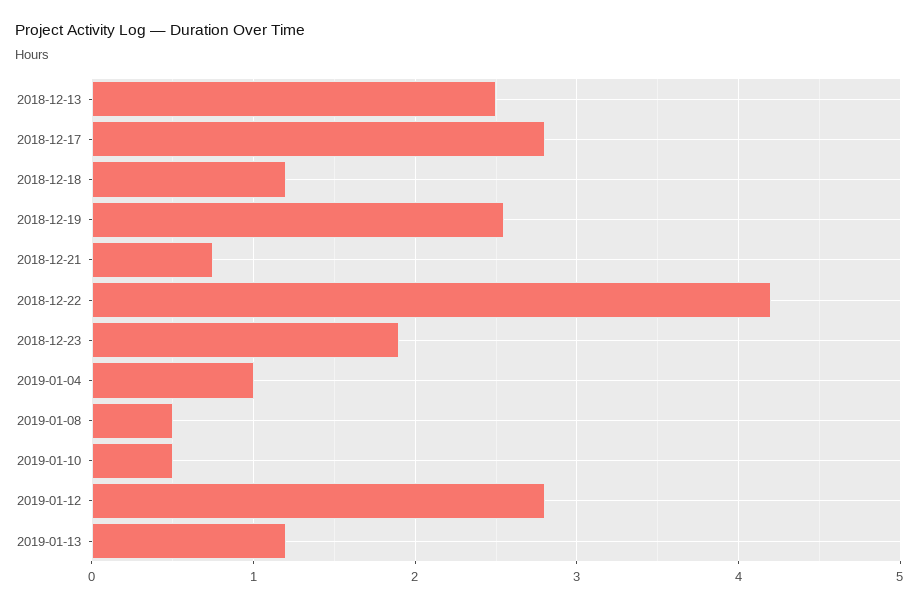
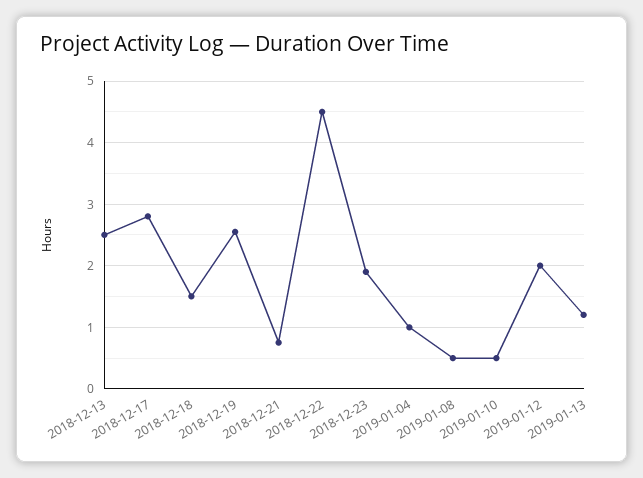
  {
    "2018-12-13": 2.5,
    "2018-12-17": 2.8,
-   "2018-12-18": 1.2,
+   "2018-12-18": 1.5,
    "2018-12-19": 2.6,
    "2018-12-21": 0.8,
-   "2018-12-22": 4.2,
+   "2018-12-22": 4.5,
    "2018-12-23": 1.9,
    "2019-01-04": 1,
    "2019-01-08": 0.5,
    "2019-01-10": 0.5,
-   "2019-01-12": 2.8,
+   "2019-01-12": 2,
    "2019-01-13": 1.2
  }

